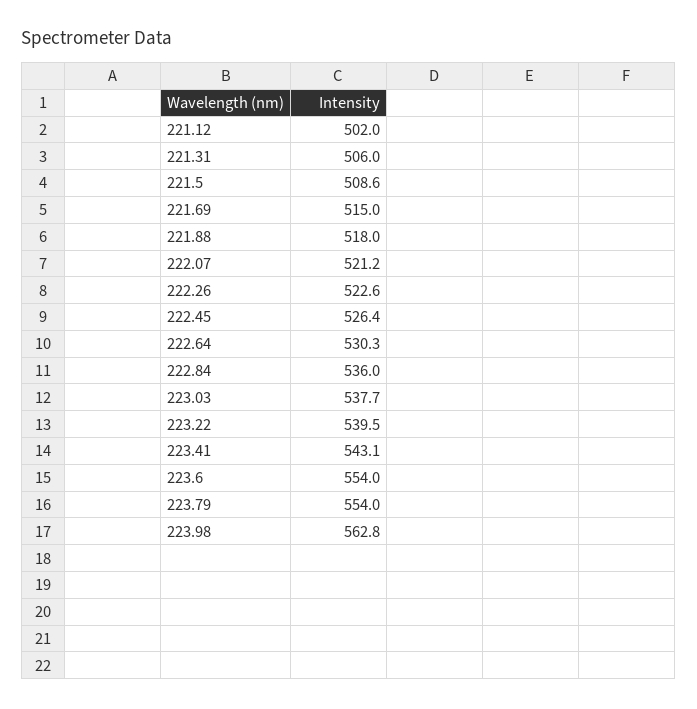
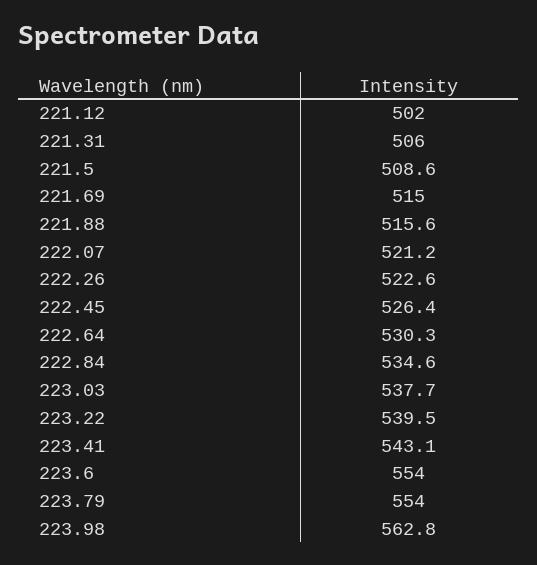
  {
    "221.12": 502,
    "221.31": 506,
    "221.5": 508.6,
    "221.69": 515,
-   "221.88": 518,
+   "221.88": 515.6,
    "222.07": 521.2,
    "222.26": 522.6,
    "222.45": 526.4,
    "222.64": 530.3,
-   "222.84": 536,
+   "222.84": 534.6,
    "223.03": 537.7,
    "223.22": 539.5,
    "223.41": 543.1,
    "223.6": 554,
    "223.79": 554,
    "223.98": 562.8
  }

